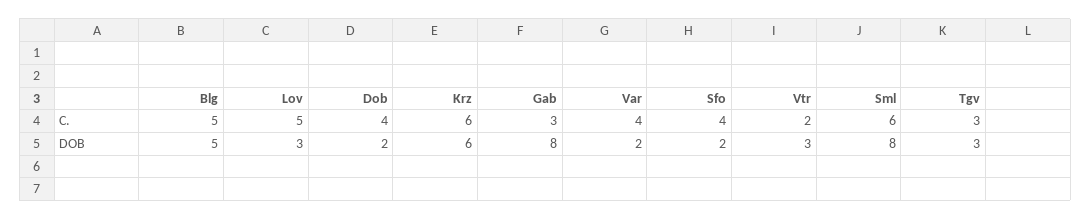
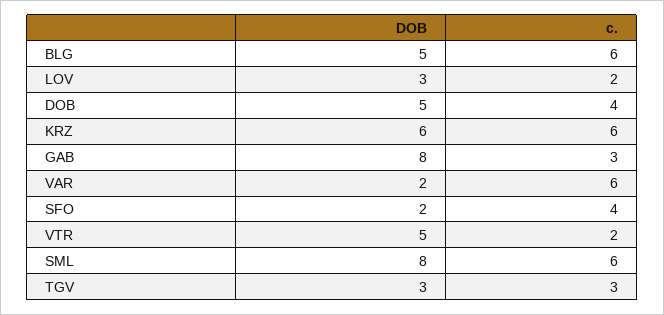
  {
    "Blg": {
-     "С.": 5,
+     "С.": 6,
      "DOB": 5
    },
    "Lov": {
-     "С.": 5,
+     "С.": 2,
      "DOB": 3
    },
    "Dob": {
      "С.": 4,
-     "DOB": 2
+     "DOB": 5
    },
    "Krz": {
      "С.": 6,
      "DOB": 6
    },
    "Gab": {
      "С.": 3,
      "DOB": 8
    },
    "Var": {
-     "С.": 4,
+     "С.": 6,
      "DOB": 2
    },
    "Sfo": {
      "С.": 4,
      "DOB": 2
    },
    "Vtr": {
      "С.": 2,
-     "DOB": 3
+     "DOB": 5
    },
    "Sml": {
      "С.": 6,
      "DOB": 8
    },
    "Tgv": {
      "С.": 3,
      "DOB": 3
    }
  }

